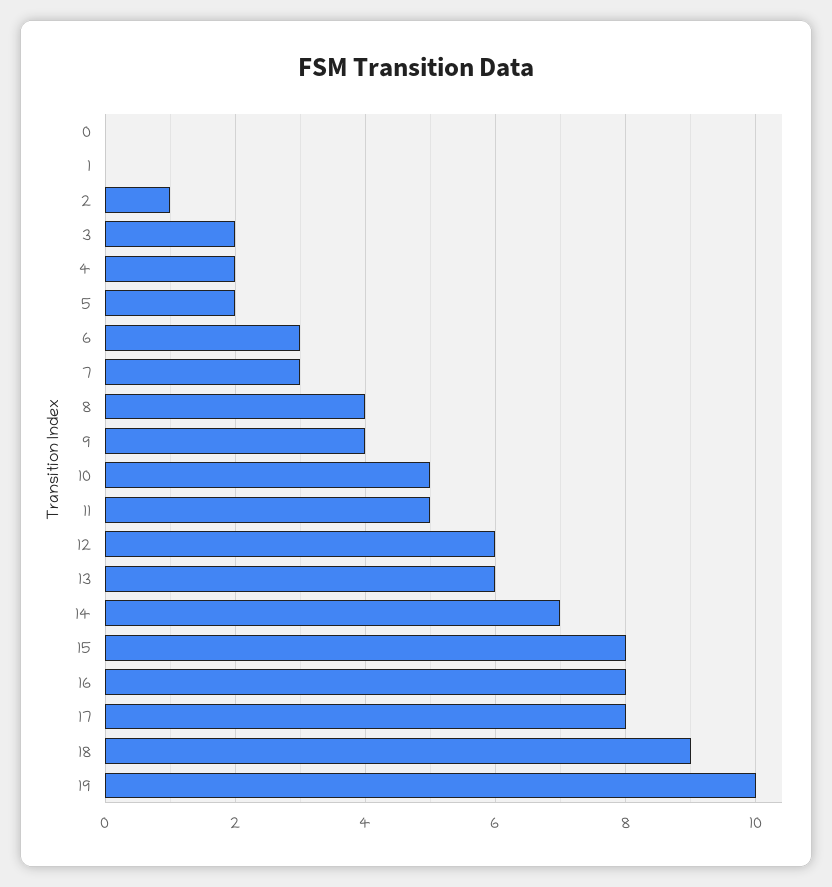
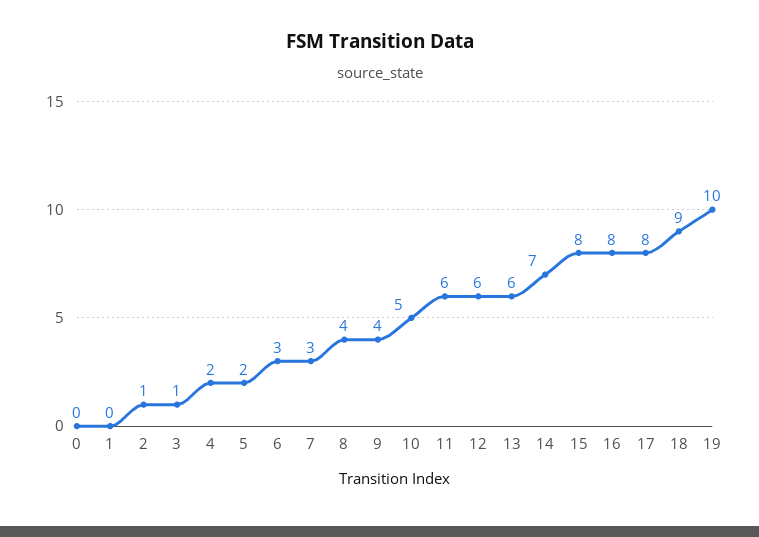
  {
    "0": 0,
    "1": 0,
    "2": 1,
-   "3": 2,
+   "3": 1,
    "4": 2,
    "5": 2,
    "6": 3,
    "7": 3,
    "8": 4,
    "9": 4,
    "10": 5,
-   "11": 5,
+   "11": 6,
    "12": 6,
    "13": 6,
    "14": 7,
    "15": 8,
    "16": 8,
    "17": 8,
    "18": 9,
    "19": 10
  }

